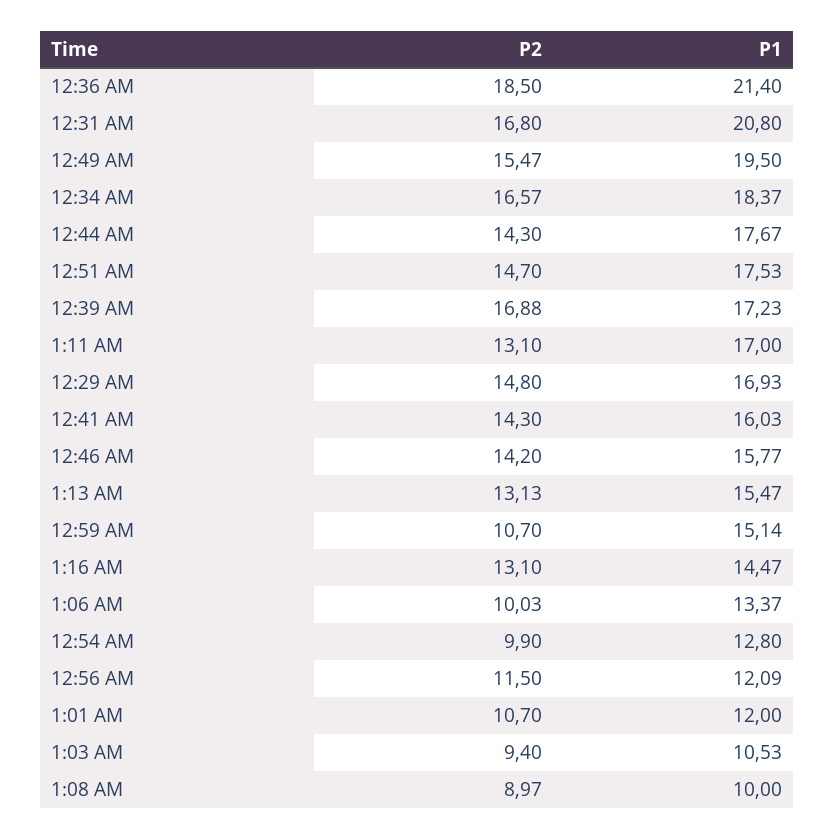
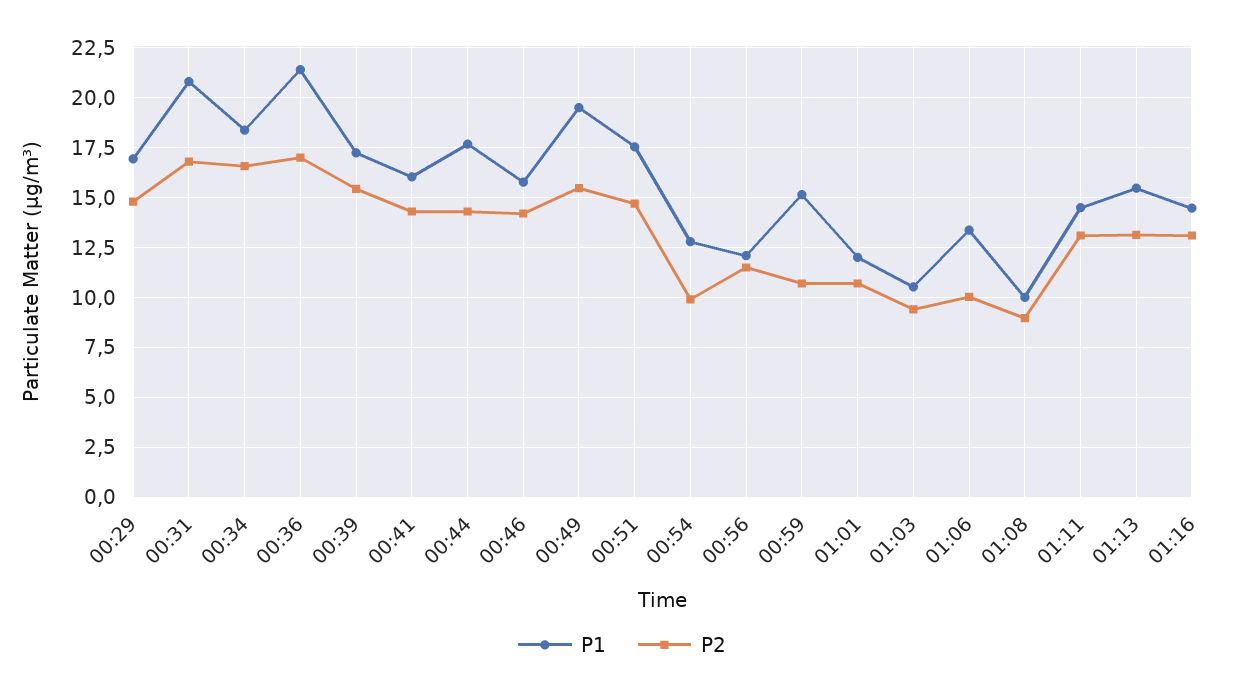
  {
    "P2": {
-     "12:36 AM": 18.5,
+     "12:36 AM": 17,
      "12:31 AM": 16.8,
      "12:49 AM": 15.47,
      "12:34 AM": 16.57,
      "12:44 AM": 14.3,
      "12:51 AM": 14.7,
-     "12:39 AM": 16.88,
+     "12:39 AM": 15.5,
      "1:11 AM": 13.1,
      "12:29 AM": 14.8,
      "12:41 AM": 14.3,
      "12:46 AM": 14.2,
      "1:13 AM": 13.13,
      "12:59 AM": 10.7,
      "1:16 AM": 13.1,
      "1:06 AM": 10.03,
      "12:54 AM": 9.9,
      "12:56 AM": 11.5,
      "1:01 AM": 10.7,
      "1:03 AM": 9.4,
      "1:08 AM": 8.97
    },
    "P1": {
      "12:36 AM": 21.4,
      "12:31 AM": 20.8,
      "12:49 AM": 19.5,
      "12:34 AM": 18.37,
      "12:44 AM": 17.67,
      "12:51 AM": 17.53,
      "12:39 AM": 17.23,
-     "1:11 AM": 17,
+     "1:11 AM": 14.5,
      "12:29 AM": 16.93,
      "12:41 AM": 16.03,
      "12:46 AM": 15.77,
      "1:13 AM": 15.47,
      "12:59 AM": 15.14,
      "1:16 AM": 14.47,
      "1:06 AM": 13.37,
      "12:54 AM": 12.8,
      "12:56 AM": 12.09,
      "1:01 AM": 12,
      "1:03 AM": 10.53,
      "1:08 AM": 10
    }
  }

